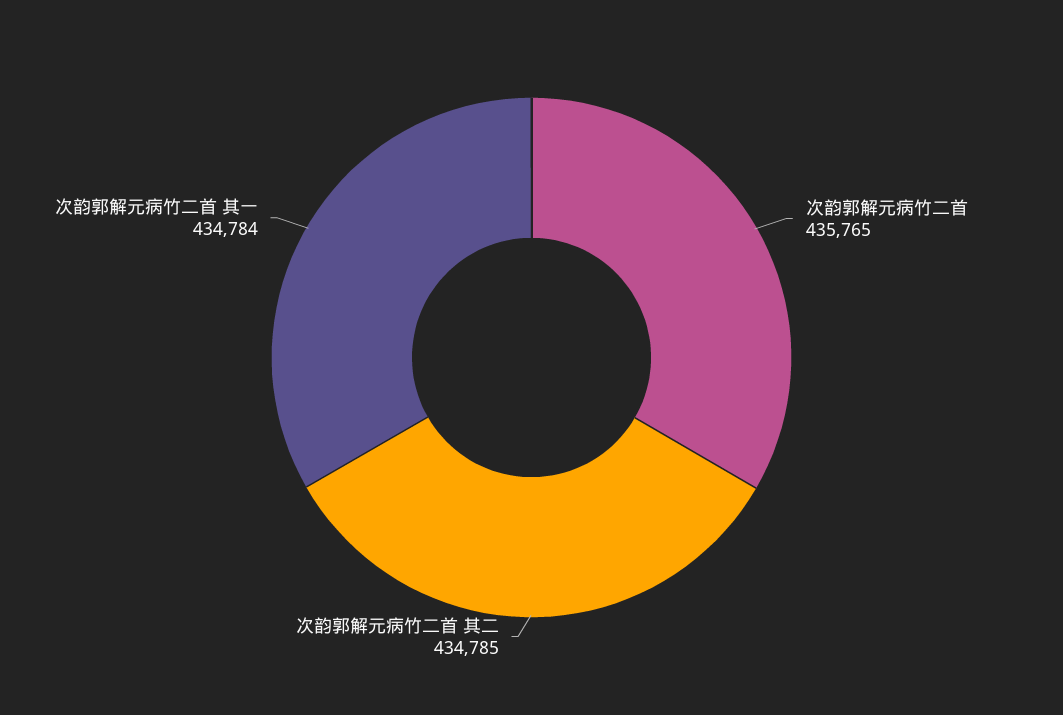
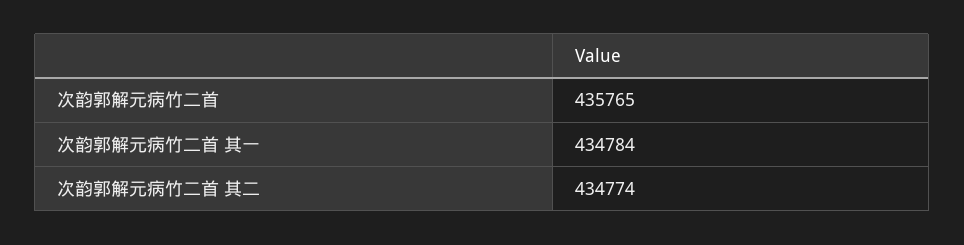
  {
    "次韵郭解元病竹二首": 435765,
-   "次韵郭解元病竹二首 其二": 434785,
+   "次韵郭解元病竹二首 其二": 434774,
    "次韵郭解元病竹二首 其一": 434784
  }

